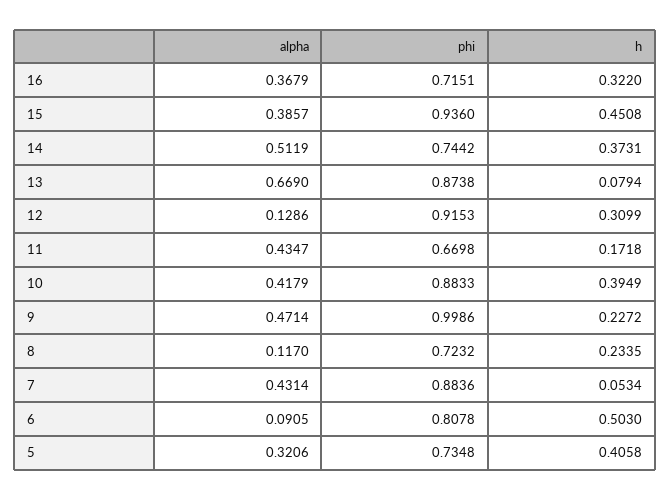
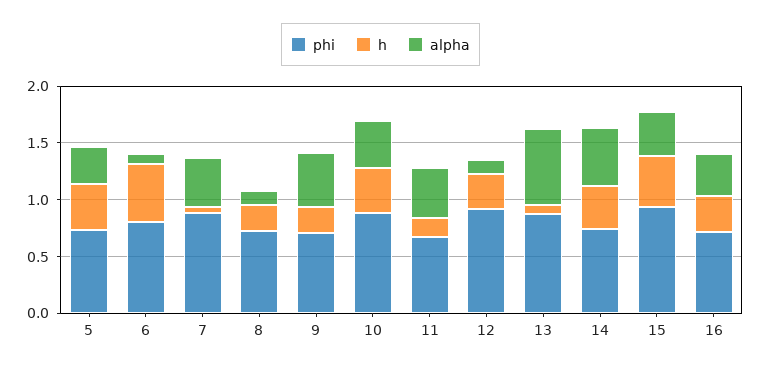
  {
    "alpha": {
      "16": 0.3679,
      "15": 0.3857,
      "14": 0.5119,
      "13": 0.669,
      "12": 0.1286,
      "11": 0.4347,
      "10": 0.4179,
      "9": 0.4714,
      "8": 0.117,
      "7": 0.4314,
      "6": 0.0905,
      "5": 0.3206
    },
    "phi": {
      "16": 0.7151,
      "15": 0.936,
      "14": 0.7442,
      "13": 0.8738,
      "12": 0.9153,
      "11": 0.6698,
      "10": 0.8833,
-     "9": 0.9986,
+     "9": 0.7,
      "8": 0.7232,
      "7": 0.8836,
      "6": 0.8078,
      "5": 0.7348
    },
    "h": {
      "16": 0.322,
      "15": 0.4508,
      "14": 0.3731,
      "13": 0.0794,
      "12": 0.3099,
      "11": 0.1718,
      "10": 0.3949,
      "9": 0.2272,
      "8": 0.2335,
      "7": 0.0534,
      "6": 0.503,
      "5": 0.4058
    }
  }

